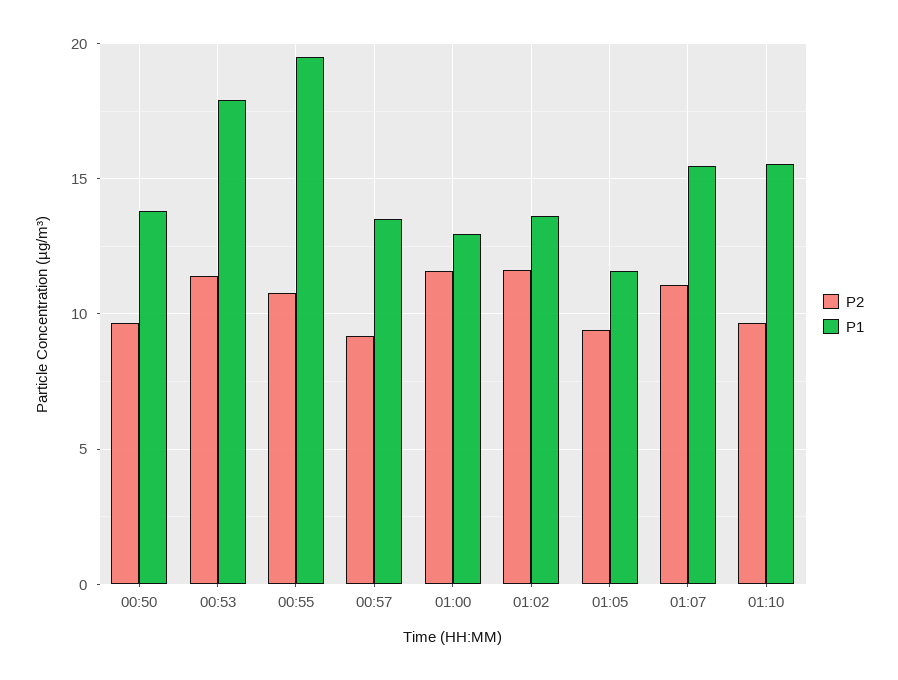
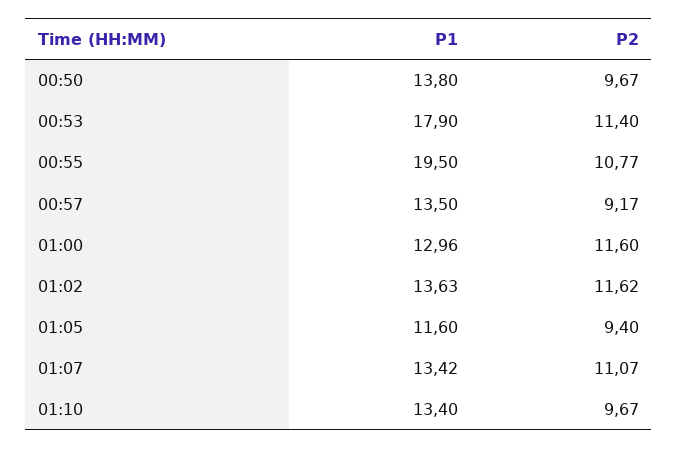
  {
    "P2": {
      "00:50": 9.67,
      "00:53": 11.4,
      "00:55": 10.77,
      "00:57": 9.17,
      "01:00": 11.6,
      "01:02": 11.62,
      "01:05": 9.4,
      "01:07": 11.07,
      "01:10": 9.67
    },
    "P1": {
      "00:50": 13.8,
      "00:53": 17.9,
      "00:55": 19.5,
      "00:57": 13.5,
      "01:00": 12.96,
      "01:02": 13.63,
      "01:05": 11.6,
-     "01:07": 15.5,
+     "01:07": 13.42,
-     "01:10": 15.5
+     "01:10": 13.4
    }
  }

